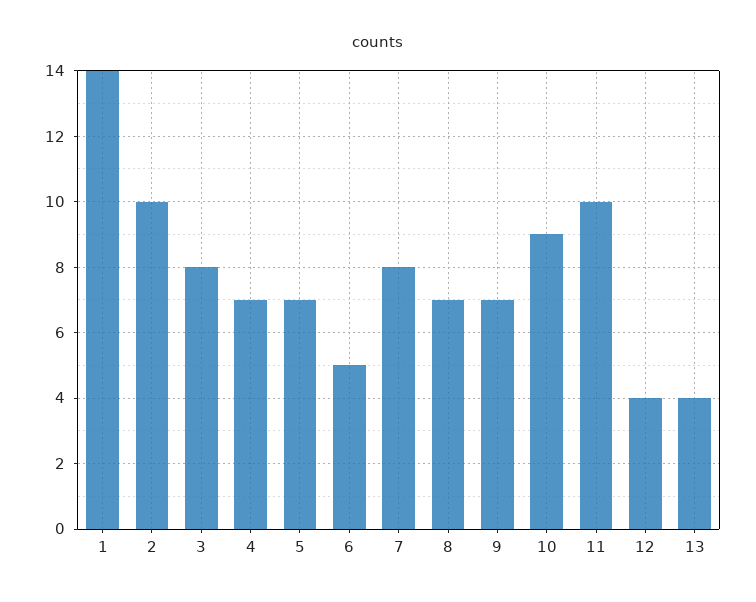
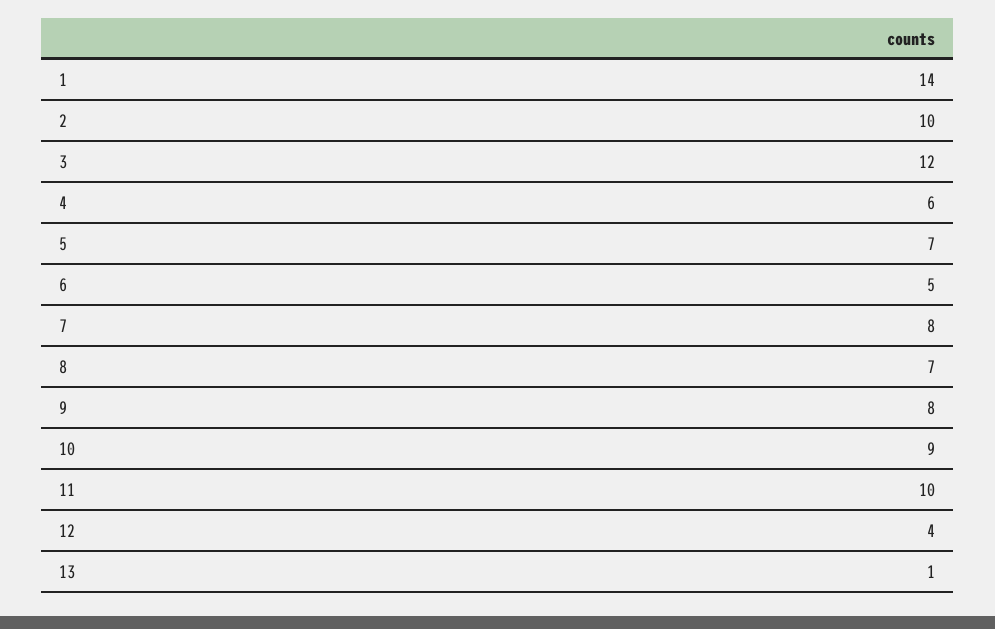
  {
    "1": 14,
    "2": 10,
-   "3": 8,
+   "3": 12,
-   "4": 7,
+   "4": 6,
    "5": 7,
    "6": 5,
    "7": 8,
    "8": 7,
-   "9": 7,
+   "9": 8,
    "10": 9,
    "11": 10,
    "12": 4,
-   "13": 4
+   "13": 1
  }

